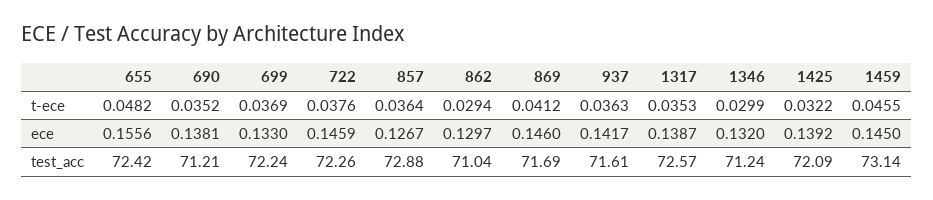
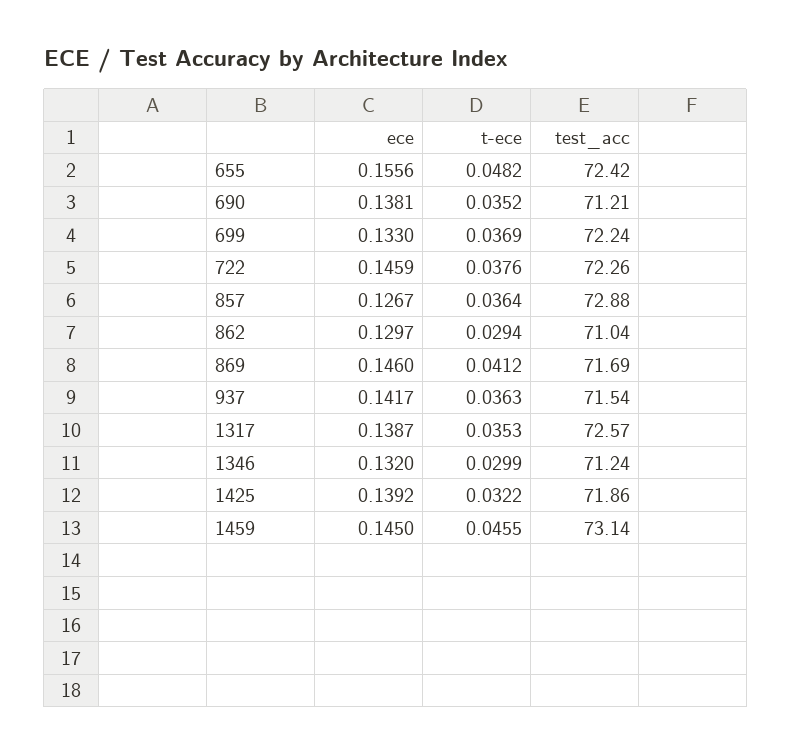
  {
    "655": {
      "t-ece": 0.0482,
      "ece": 0.1556,
      "test_acc": 72.42
    },
    "690": {
      "t-ece": 0.0352,
      "ece": 0.1381,
      "test_acc": 71.21
    },
    "699": {
      "t-ece": 0.0369,
      "ece": 0.133,
      "test_acc": 72.24
    },
    "722": {
      "t-ece": 0.0376,
      "ece": 0.1459,
      "test_acc": 72.26
    },
    "857": {
      "t-ece": 0.0364,
      "ece": 0.1267,
      "test_acc": 72.88
    },
    "862": {
      "t-ece": 0.0294,
      "ece": 0.1297,
      "test_acc": 71.04
    },
    "869": {
      "t-ece": 0.0412,
      "ece": 0.146,
      "test_acc": 71.69
    },
    "937": {
      "t-ece": 0.0363,
      "ece": 0.1417,
-     "test_acc": 71.61
+     "test_acc": 71.54
    },
    "1317": {
      "t-ece": 0.0353,
      "ece": 0.1387,
      "test_acc": 72.57
    },
    "1346": {
      "t-ece": 0.0299,
      "ece": 0.132,
      "test_acc": 71.24
    },
    "1425": {
      "t-ece": 0.0322,
      "ece": 0.1392,
-     "test_acc": 72.09
+     "test_acc": 71.86
    },
    "1459": {
      "t-ece": 0.0455,
      "ece": 0.145,
      "test_acc": 73.14
    }
  }

